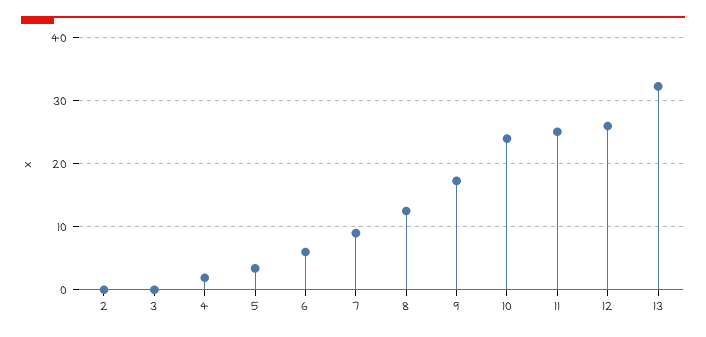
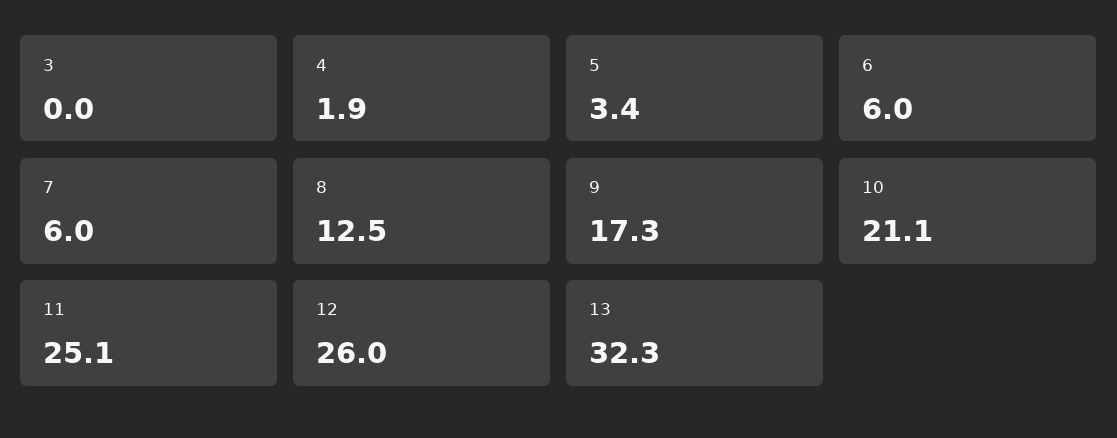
  {
-   "2": 0,
    "3": 0,
    "4": 1.9,
    "5": 3.4,
    "6": 6,
-   "7": 9,
+   "7": 6,
    "8": 12.5,
    "9": 17.3,
-   "10": 24,
+   "10": 21.1,
    "11": 25.1,
    "12": 26,
    "13": 32.3
  }

